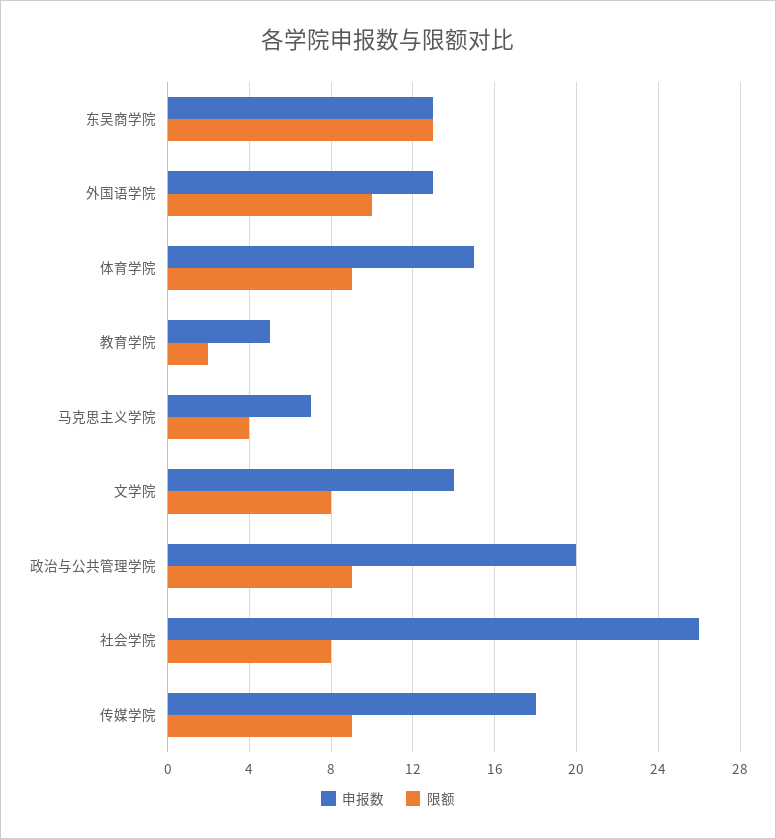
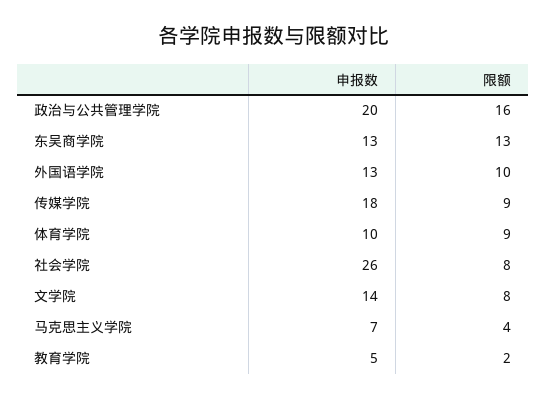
  {
    "申报数": {
      "东吴商学院": 13,
      "外国语学院": 13,
-     "体育学院": 15,
+     "体育学院": 10,
      "教育学院": 5,
      "马克思主义学院": 7,
      "文学院": 14,
      "政治与公共管理学院": 20,
      "社会学院": 26,
      "传媒学院": 18
    },
    "限额": {
      "东吴商学院": 13,
      "外国语学院": 10,
      "体育学院": 9,
      "教育学院": 2,
      "马克思主义学院": 4,
      "文学院": 8,
-     "政治与公共管理学院": 9,
+     "政治与公共管理学院": 16,
      "社会学院": 8,
      "传媒学院": 9
    }
  }

